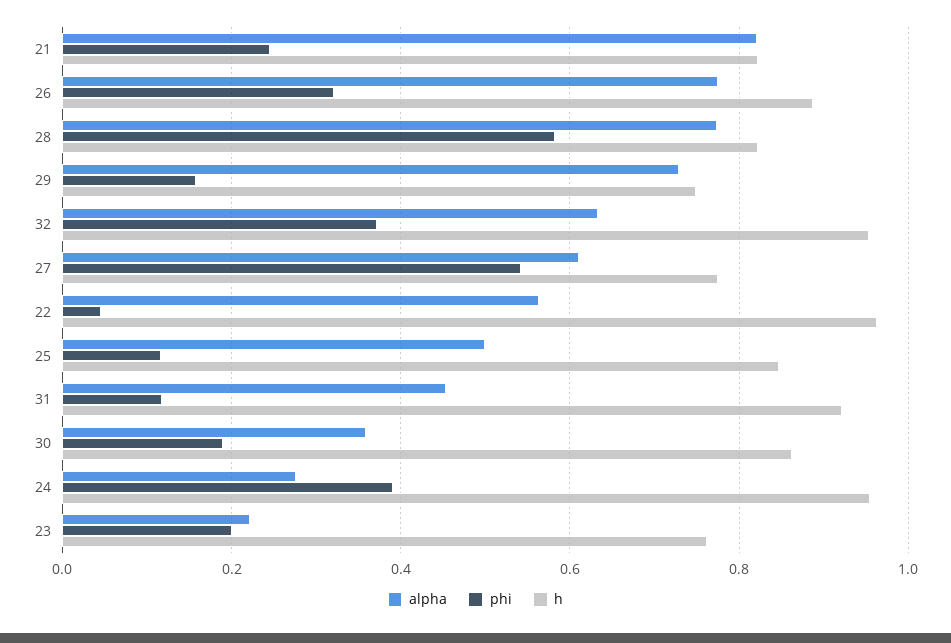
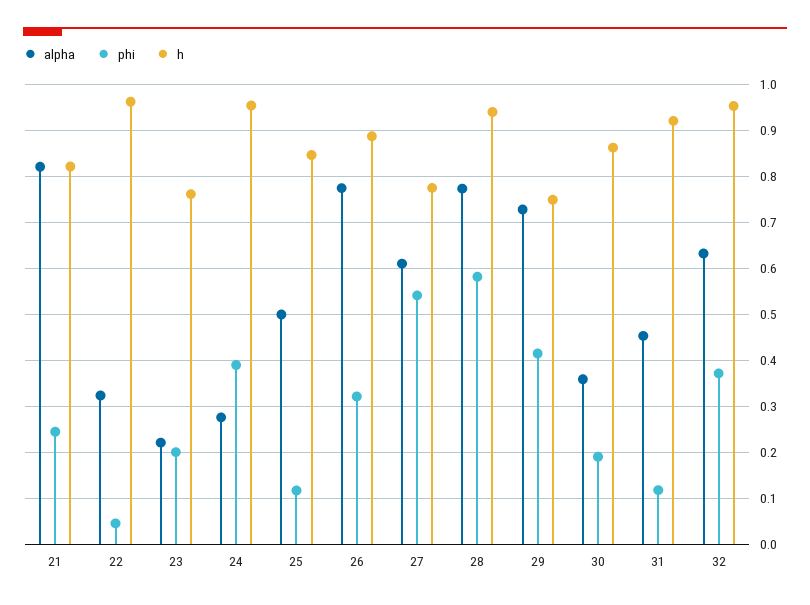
  {
    "alpha": {
      "21": 0.82,
      "26": 0.78,
      "28": 0.78,
      "29": 0.72,
      "32": 0.64,
      "27": 0.62,
-     "22": 0.56,
+     "22": 0.32,
      "25": 0.5,
      "31": 0.46,
      "30": 0.36,
      "24": 0.28,
      "23": 0.22
    },
    "phi": {
      "21": 0.24,
      "26": 0.32,
      "28": 0.58,
-     "29": 0.16,
+     "29": 0.42,
      "32": 0.38,
      "27": 0.54,
      "22": 0.04,
      "25": 0.12,
      "31": 0.12,
      "30": 0.2,
      "24": 0.4,
      "23": 0.2
    },
    "h": {
      "21": 0.82,
      "26": 0.88,
-     "28": 0.82,
+     "28": 0.94,
      "29": 0.74,
      "32": 0.96,
      "27": 0.78,
      "22": 0.96,
      "25": 0.84,
      "31": 0.92,
      "30": 0.86,
      "24": 0.96,
      "23": 0.76
    }
  }

